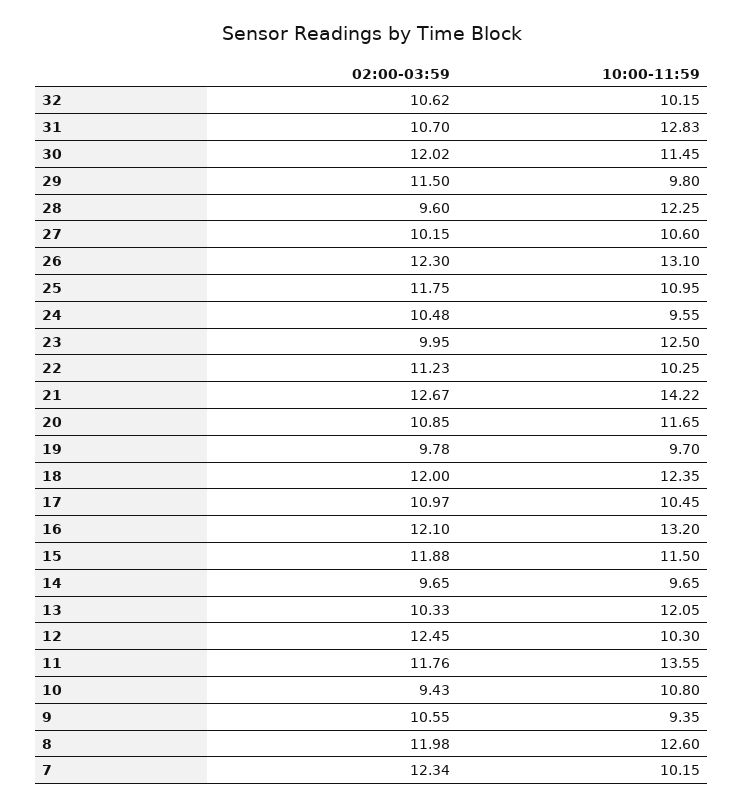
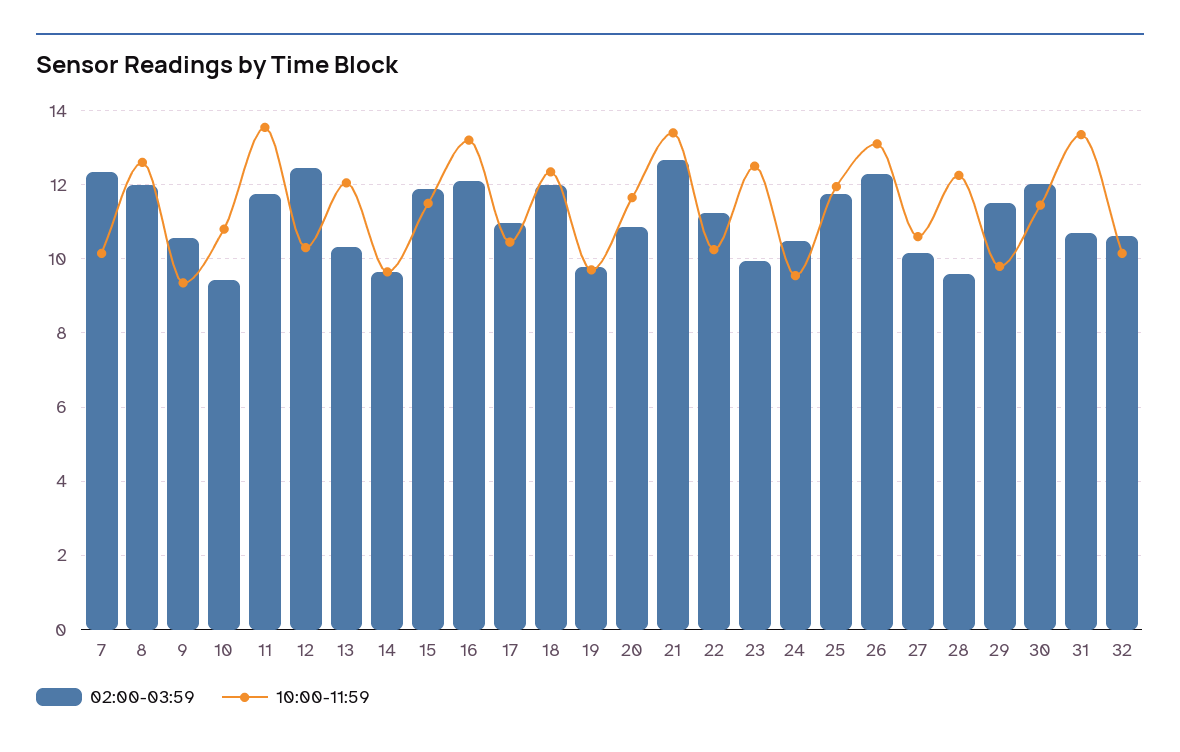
  {
    "02:00-03:59": {
      "32": 10.62,
      "31": 10.7,
      "30": 12.02,
      "29": 11.5,
      "28": 9.6,
      "27": 10.15,
      "26": 12.3,
      "25": 11.75,
      "24": 10.48,
      "23": 9.95,
      "22": 11.23,
      "21": 12.67,
      "20": 10.85,
      "19": 9.78,
      "18": 12,
      "17": 10.97,
      "16": 12.1,
      "15": 11.88,
      "14": 9.65,
      "13": 10.33,
      "12": 12.45,
      "11": 11.76,
      "10": 9.43,
      "9": 10.55,
      "8": 11.98,
      "7": 12.34
    },
    "10:00-11:59": {
      "32": 10.15,
-     "31": 12.83,
+     "31": 13.4,
      "30": 11.45,
      "29": 9.8,
      "28": 12.25,
      "27": 10.6,
      "26": 13.1,
-     "25": 10.95,
+     "25": 12,
      "24": 9.55,
      "23": 12.5,
      "22": 10.25,
-     "21": 14.22,
+     "21": 13.4,
      "20": 11.65,
      "19": 9.7,
      "18": 12.35,
      "17": 10.45,
      "16": 13.2,
      "15": 11.5,
      "14": 9.65,
      "13": 12.05,
      "12": 10.3,
      "11": 13.55,
      "10": 10.8,
      "9": 9.35,
      "8": 12.6,
      "7": 10.15
    }
  }

